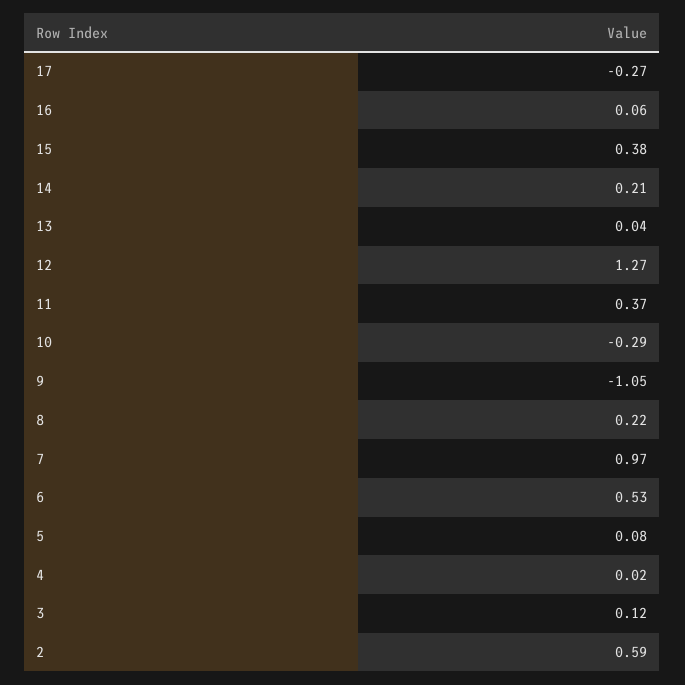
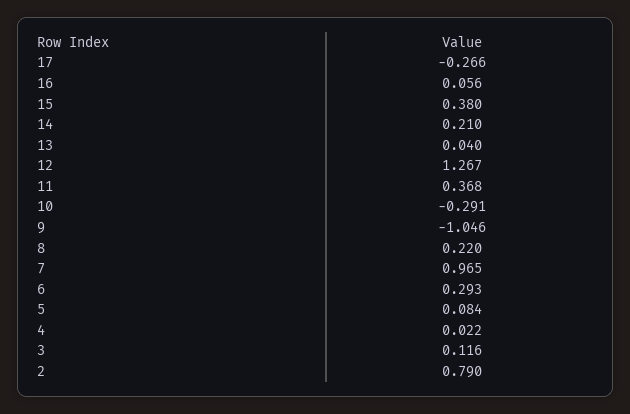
  {
    "17": -0.266,
    "16": 0.056,
    "15": 0.38,
    "14": 0.21,
    "13": 0.04,
    "12": 1.267,
    "11": 0.368,
    "10": -0.291,
    "9": -1.046,
    "8": 0.22,
    "7": 0.965,
-   "6": 0.53,
+   "6": 0.293,
    "5": 0.084,
    "4": 0.022,
    "3": 0.116,
-   "2": 0.59
+   "2": 0.79
  }

